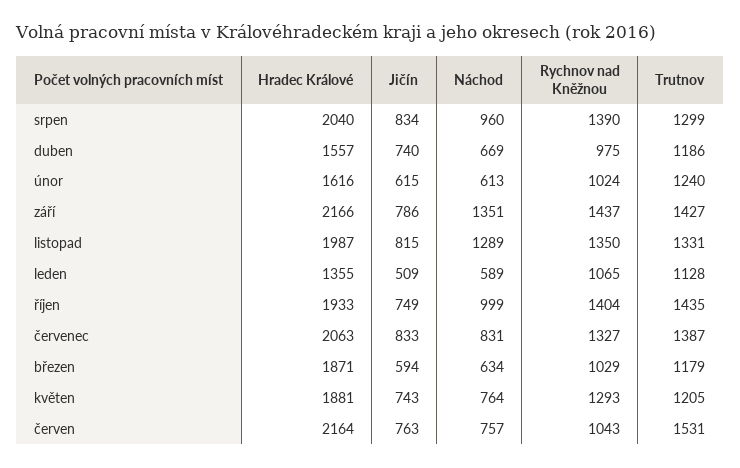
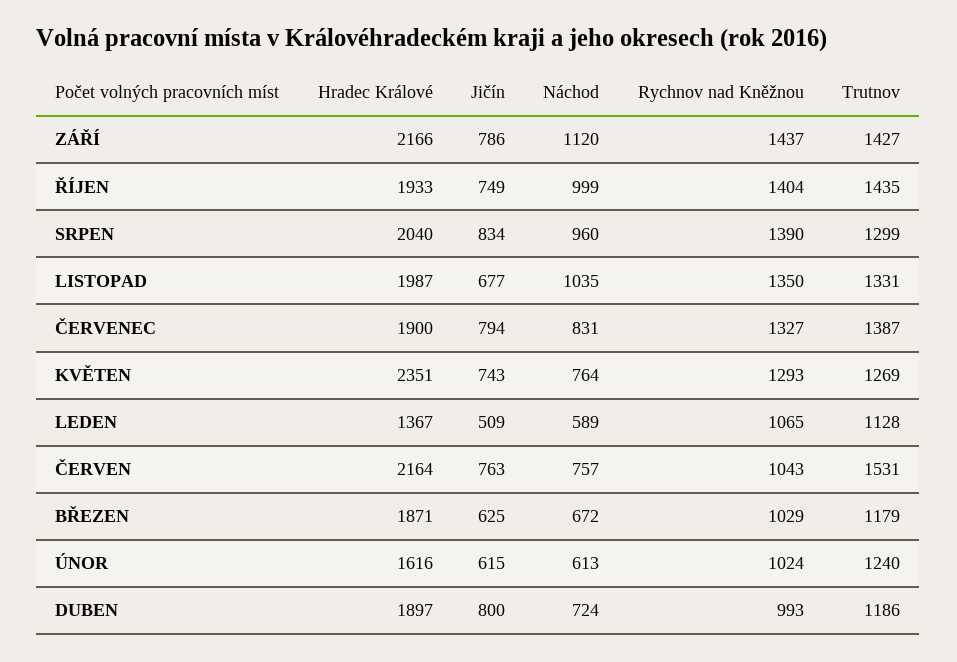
  {
    "Hradec Králové": {
      "srpen": 2040,
-     "duben": 1557,
+     "duben": 1897,
      "únor": 1616,
      "září": 2166,
      "listopad": 1987,
-     "leden": 1355,
+     "leden": 1367,
      "říjen": 1933,
-     "červenec": 2063,
+     "červenec": 1900,
      "březen": 1871,
-     "květen": 1881,
+     "květen": 2351,
      "červen": 2164
    },
    "Jičín": {
      "srpen": 834,
-     "duben": 740,
+     "duben": 800,
      "únor": 615,
      "září": 786,
-     "listopad": 815,
+     "listopad": 677,
      "leden": 509,
      "říjen": 749,
-     "červenec": 833,
+     "červenec": 794,
-     "březen": 594,
+     "březen": 625,
      "květen": 743,
      "červen": 763
    },
    "Náchod": {
      "srpen": 960,
-     "duben": 669,
+     "duben": 724,
      "únor": 613,
-     "září": 1351,
+     "září": 1120,
-     "listopad": 1289,
+     "listopad": 1035,
      "leden": 589,
      "říjen": 999,
      "červenec": 831,
-     "březen": 634,
+     "březen": 672,
      "květen": 764,
      "červen": 757
    },
    "Rychnov nad Kněžnou": {
      "srpen": 1390,
-     "duben": 975,
+     "duben": 993,
      "únor": 1024,
      "září": 1437,
      "listopad": 1350,
      "leden": 1065,
      "říjen": 1404,
      "červenec": 1327,
      "březen": 1029,
      "květen": 1293,
      "červen": 1043
    },
    "Trutnov": {
      "srpen": 1299,
      "duben": 1186,
      "únor": 1240,
      "září": 1427,
      "listopad": 1331,
      "leden": 1128,
      "říjen": 1435,
      "červenec": 1387,
      "březen": 1179,
-     "květen": 1205,
+     "květen": 1269,
      "červen": 1531
    }
  }

